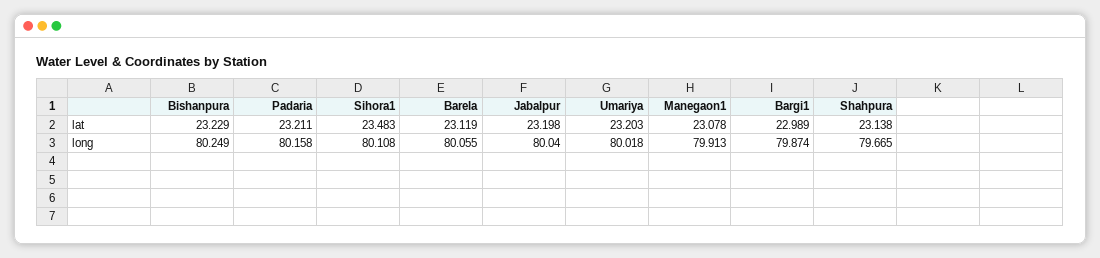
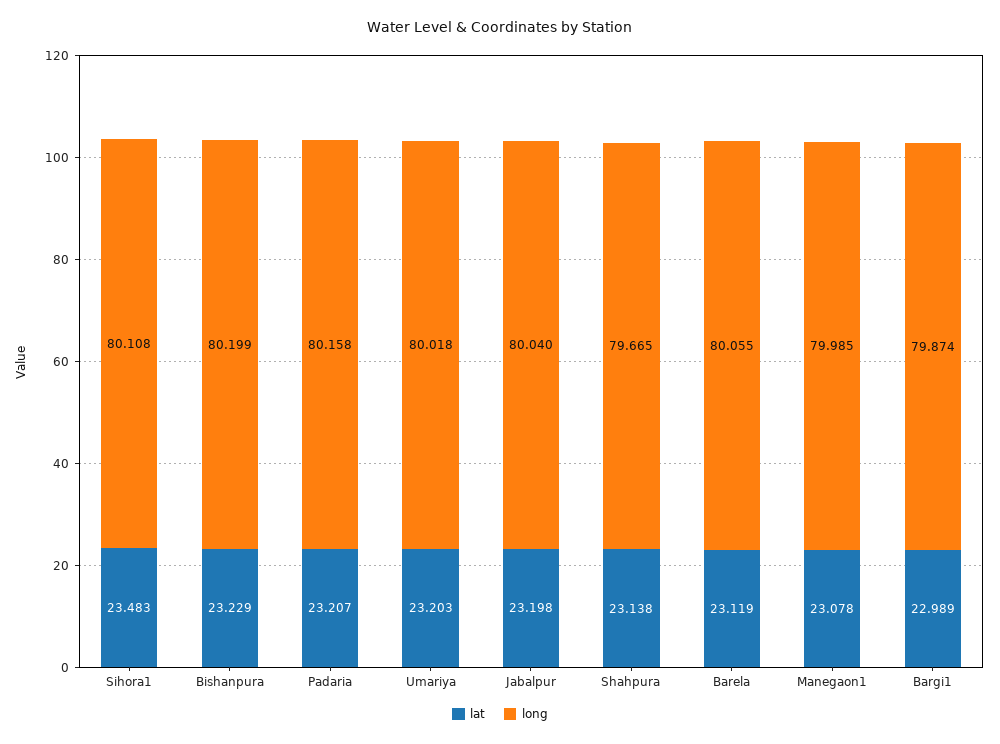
  {
    "lat": {
      "Bishanpura": 23.229,
-     "Padaria": 23.211,
+     "Padaria": 23.207,
      "Sihora1": 23.483,
      "Barela": 23.119,
      "Jabalpur": 23.198,
      "Umariya": 23.203,
      "Manegaon1": 23.078,
      "Bargi1": 22.989,
      "Shahpura": 23.138
    },
    "long": {
-     "Bishanpura": 80.249,
+     "Bishanpura": 80.199,
      "Padaria": 80.158,
      "Sihora1": 80.108,
      "Barela": 80.055,
      "Jabalpur": 80.04,
      "Umariya": 80.018,
-     "Manegaon1": 79.913,
+     "Manegaon1": 79.985,
      "Bargi1": 79.874,
      "Shahpura": 79.665
    }
  }

